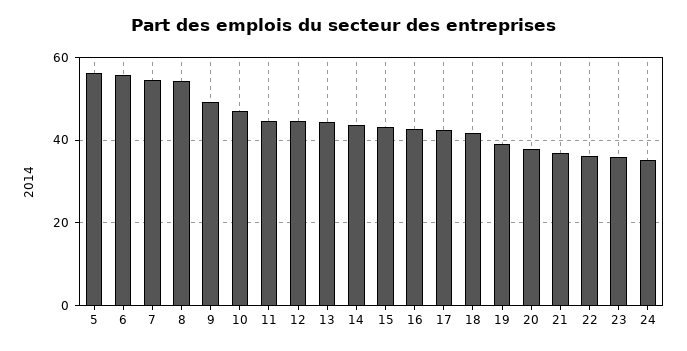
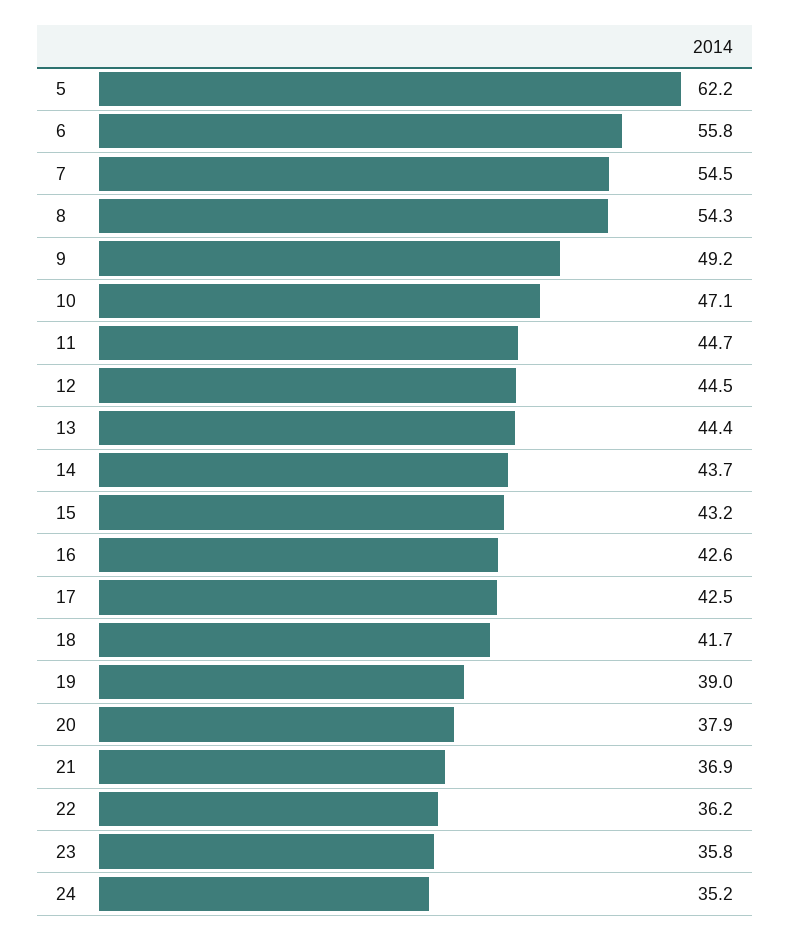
  {
-   "5": 56,
+   "5": 62.2,
    "6": 55.8,
    "7": 54.5,
    "8": 54.3,
    "9": 49.2,
    "10": 47.1,
    "11": 44.7,
    "12": 44.5,
    "13": 44.4,
    "14": 43.7,
    "15": 43.2,
    "16": 42.6,
    "17": 42.5,
    "18": 41.7,
    "19": 39,
    "20": 37.9,
    "21": 36.9,
    "22": 36.2,
    "23": 35.8,
    "24": 35.2
  }

